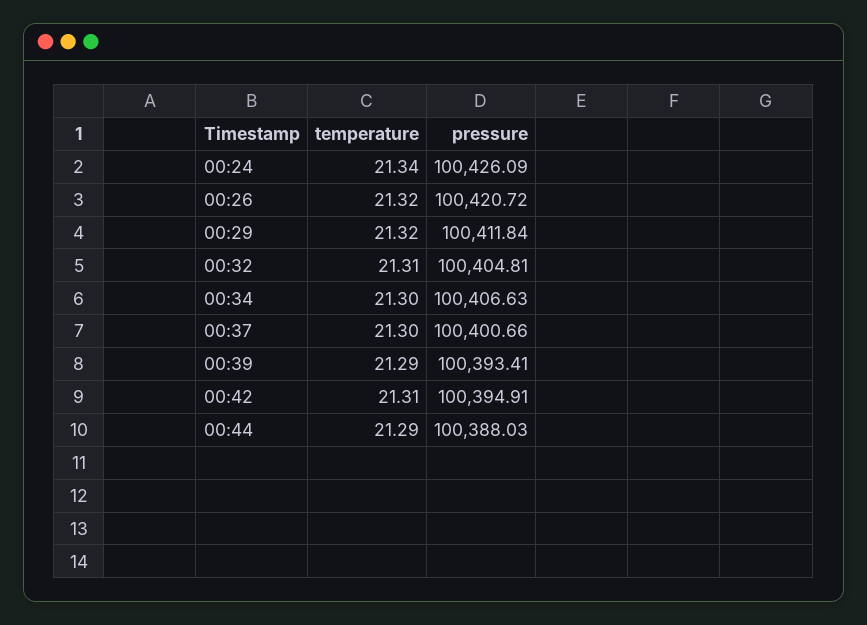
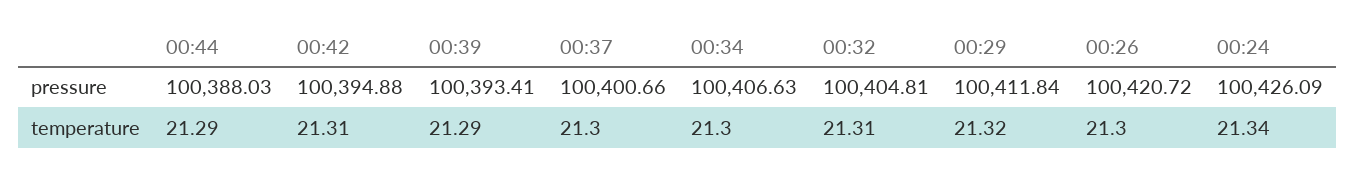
  {
    "temperature": {
      "00:24": 21.34,
-     "00:26": 21.32,
+     "00:26": 21.3,
      "00:29": 21.32,
      "00:32": 21.31,
      "00:34": 21.3,
      "00:37": 21.3,
      "00:39": 21.29,
      "00:42": 21.31,
      "00:44": 21.29
    },
    "pressure": {
      "00:24": 100426.09,
      "00:26": 100420.72,
      "00:29": 100411.84,
      "00:32": 100404.81,
      "00:34": 100406.63,
      "00:37": 100400.66,
      "00:39": 100393.41,
-     "00:42": 100394.91,
+     "00:42": 100394.88,
      "00:44": 100388.03
    }
  }

